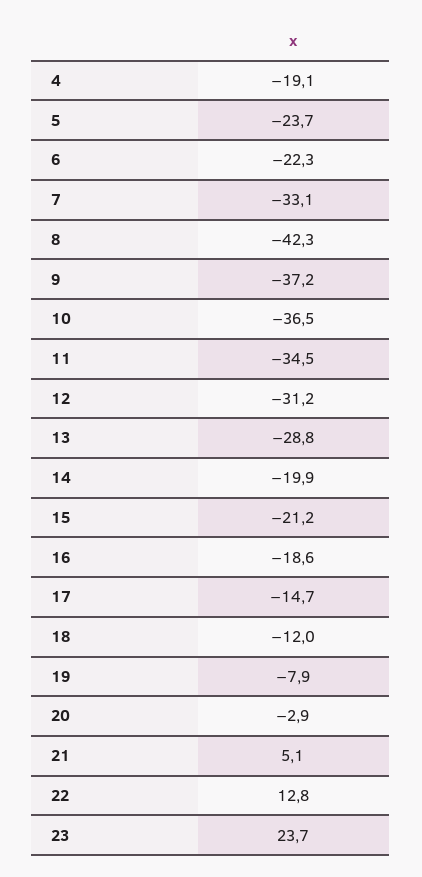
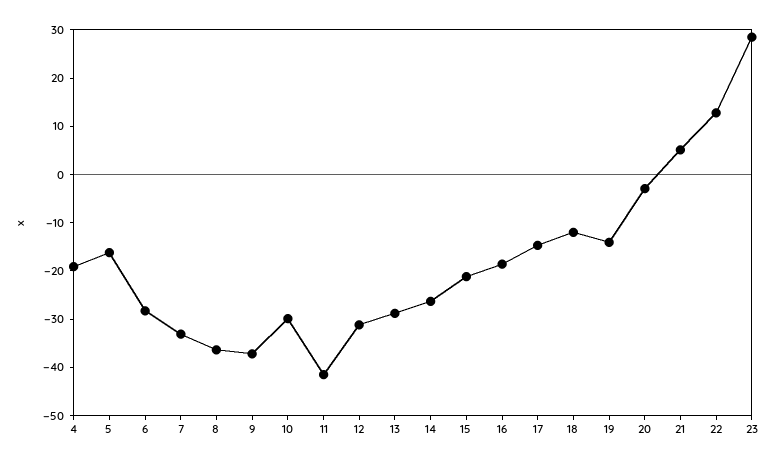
  {
    "4": -19.1,
-   "5": -23.7,
+   "5": -16,
-   "6": -22.3,
+   "6": -28,
    "7": -33.1,
-   "8": -42.3,
+   "8": -36,
    "9": -37.2,
-   "10": -36.5,
+   "10": -30,
-   "11": -34.5,
+   "11": -42,
    "12": -31.2,
    "13": -28.8,
-   "14": -19.9,
+   "14": -26,
    "15": -21.2,
    "16": -18.6,
    "17": -14.7,
    "18": -12,
-   "19": -7.9,
+   "19": -14,
    "20": -2.9,
    "21": 5.1,
    "22": 12.8,
-   "23": 23.7
+   "23": 28
  }

